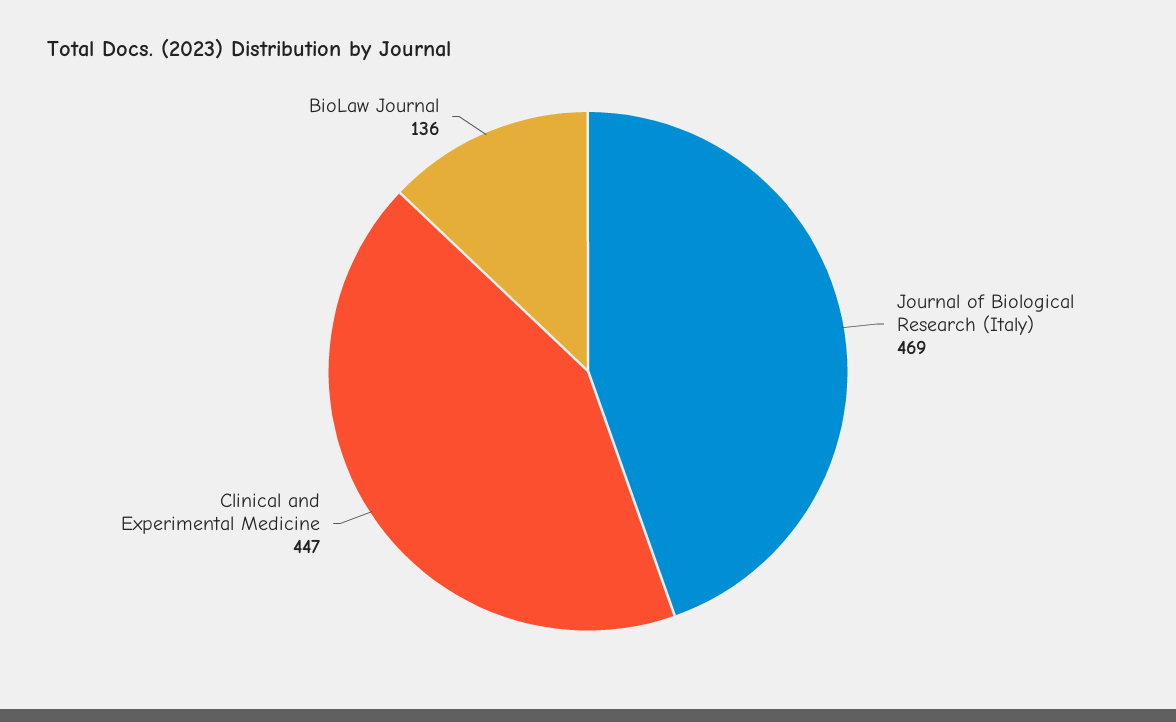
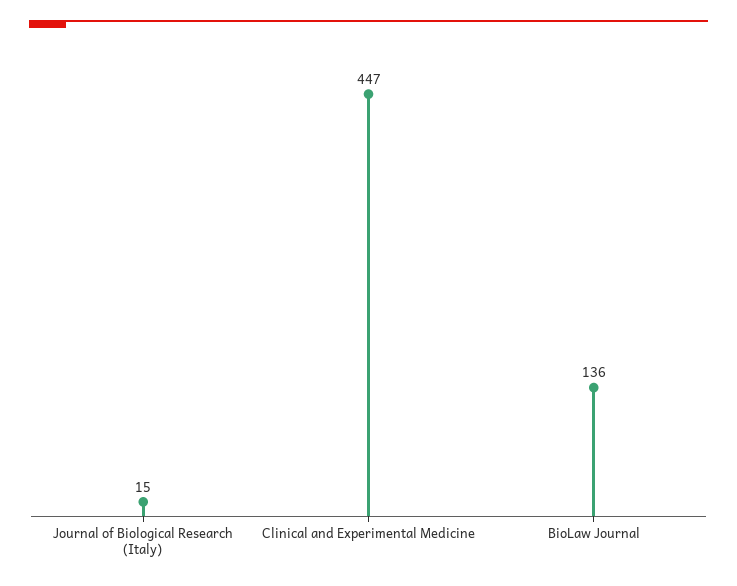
  {
-   "Journal of Biological Research (Italy)": 469,
+   "Journal of Biological Research (Italy)": 15,
    "Clinical and Experimental Medicine": 447,
    "BioLaw Journal": 136
  }

